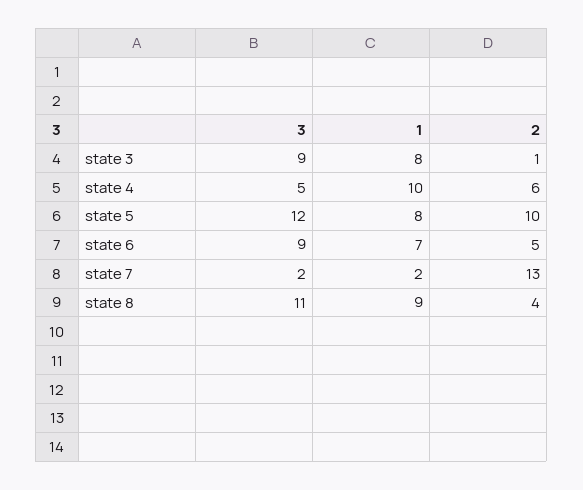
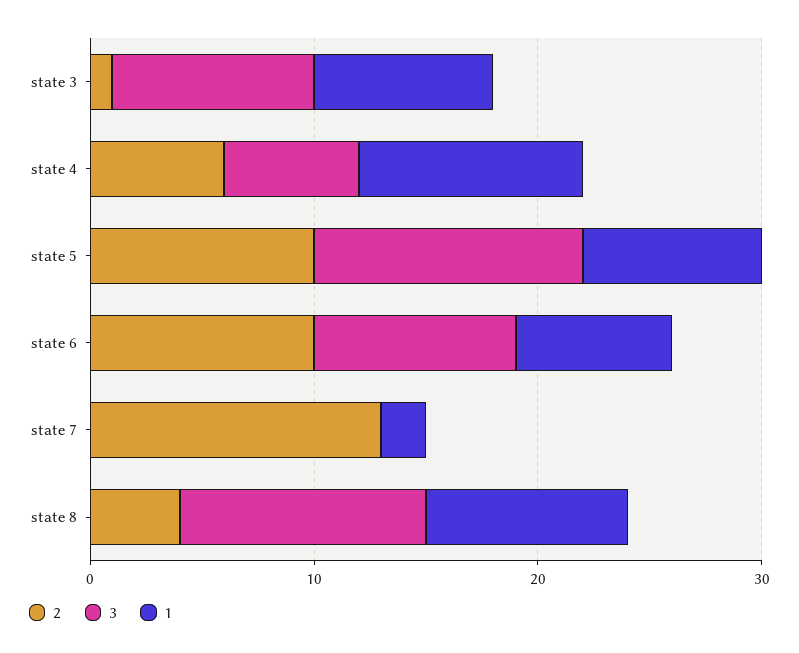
  {
    "3": {
      "state 3": 9,
-     "state 4": 5,
+     "state 4": 6,
      "state 5": 12,
      "state 6": 9,
-     "state 7": 2,
+     "state 7": 0,
      "state 8": 11
    },
    "1": {
      "state 3": 8,
      "state 4": 10,
      "state 5": 8,
      "state 6": 7,
      "state 7": 2,
      "state 8": 9
    },
    "2": {
      "state 3": 1,
      "state 4": 6,
      "state 5": 10,
-     "state 6": 5,
+     "state 6": 10,
      "state 7": 13,
      "state 8": 4
    }
  }

